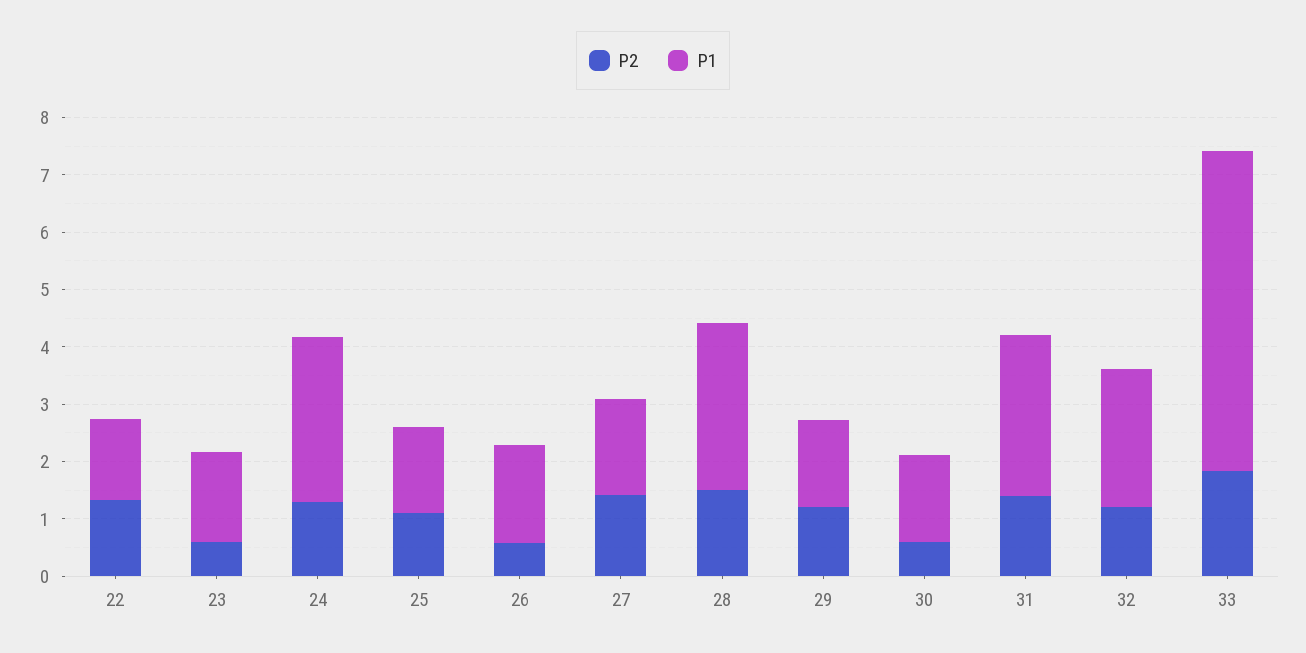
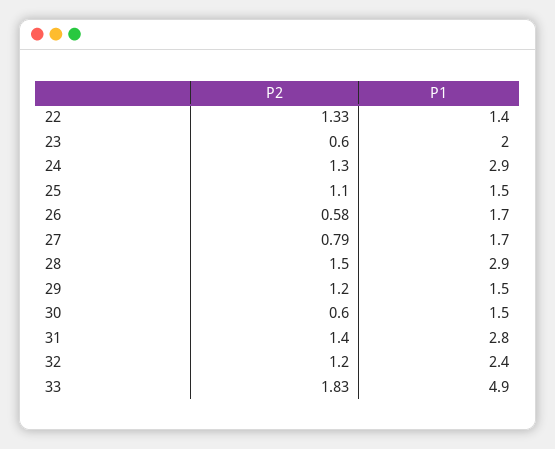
  {
    "P2": {
      "22": 1.33,
      "23": 0.6,
      "24": 1.3,
      "25": 1.1,
      "26": 0.58,
-     "27": 1.4,
+     "27": 0.79,
      "28": 1.5,
      "29": 1.2,
      "30": 0.6,
      "31": 1.4,
      "32": 1.2,
      "33": 1.83
    },
    "P1": {
      "22": 1.4,
-     "23": 1.6,
+     "23": 2,
      "24": 2.9,
      "25": 1.5,
      "26": 1.7,
      "27": 1.7,
      "28": 2.9,
      "29": 1.5,
      "30": 1.5,
      "31": 2.8,
      "32": 2.4,
-     "33": 5.6
+     "33": 4.9
    }
  }

